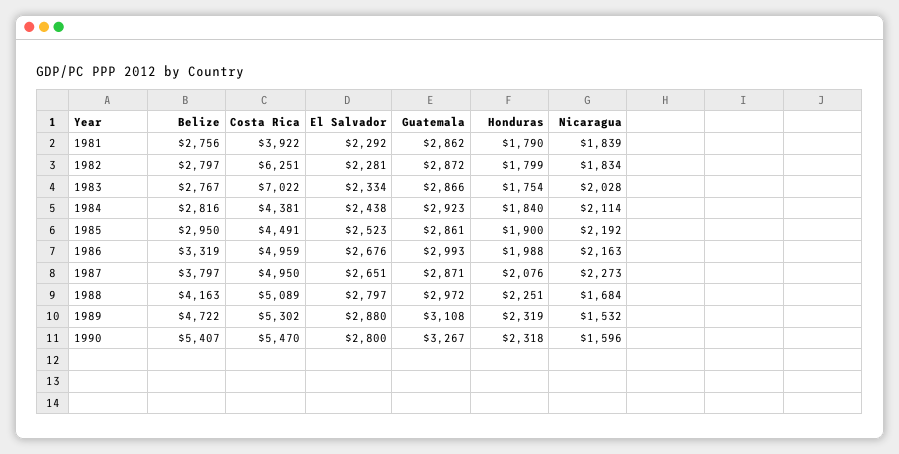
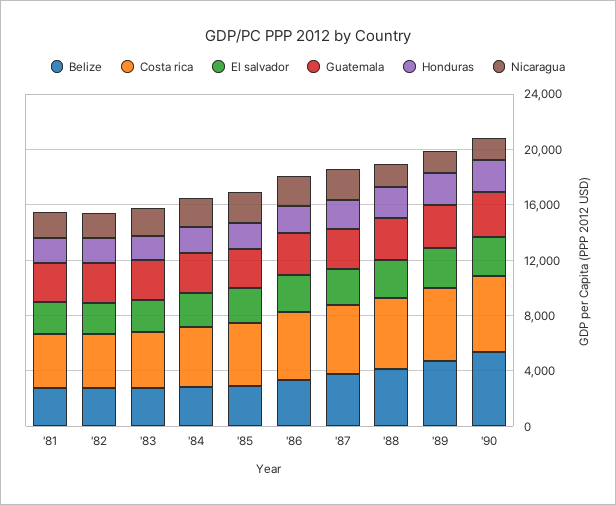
  {
    "Belize": {
      "1981": 2756,
      "1982": 2797,
      "1983": 2767,
      "1984": 2816,
      "1985": 2950,
      "1986": 3319,
      "1987": 3797,
      "1988": 4163,
      "1989": 4722,
      "1990": 5407
    },
    "Costa Rica": {
      "1981": 3922,
-     "1982": 6251,
+     "1982": 4000,
-     "1983": 7022,
+     "1983": 4000,
      "1984": 4381,
      "1985": 4491,
      "1986": 4959,
      "1987": 4950,
      "1988": 5089,
      "1989": 5302,
      "1990": 5470
    },
    "El Salvador": {
      "1981": 2292,
      "1982": 2281,
      "1983": 2334,
      "1984": 2438,
      "1985": 2523,
      "1986": 2676,
      "1987": 2651,
      "1988": 2797,
      "1989": 2880,
      "1990": 2800
    },
    "Guatemala": {
      "1981": 2862,
      "1982": 2872,
      "1983": 2866,
      "1984": 2923,
      "1985": 2861,
      "1986": 2993,
      "1987": 2871,
      "1988": 2972,
      "1989": 3108,
      "1990": 3267
    },
    "Honduras": {
      "1981": 1790,
      "1982": 1799,
      "1983": 1754,
      "1984": 1840,
      "1985": 1900,
      "1986": 1988,
      "1987": 2076,
      "1988": 2251,
      "1989": 2319,
      "1990": 2318
    },
    "Nicaragua": {
      "1981": 1839,
      "1982": 1834,
      "1983": 2028,
      "1984": 2114,
      "1985": 2192,
      "1986": 2163,
      "1987": 2273,
      "1988": 1684,
      "1989": 1532,
      "1990": 1596
    }
  }

